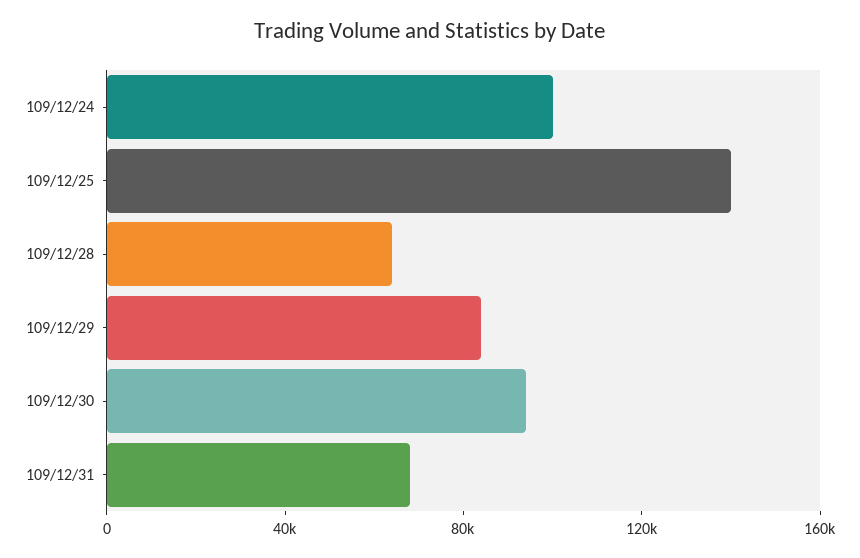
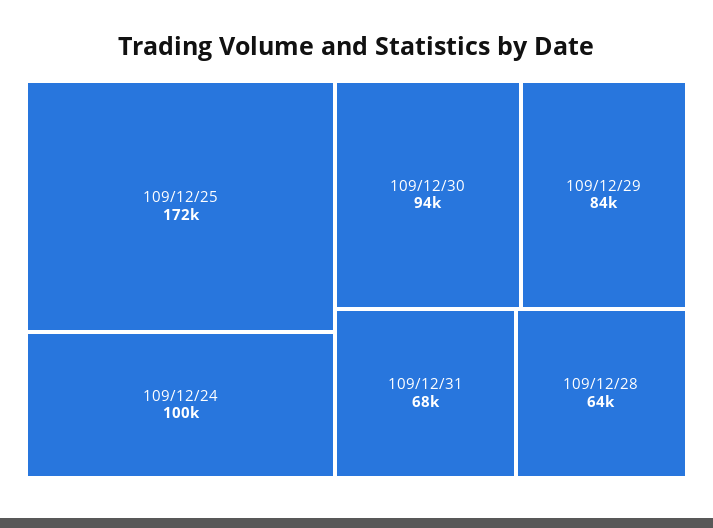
  {
    "109/12/24": 100000,
-   "109/12/25": 140000,
+   "109/12/25": 172000,
    "109/12/28": 64000,
    "109/12/29": 84000,
    "109/12/30": 94000,
    "109/12/31": 68000
  }

